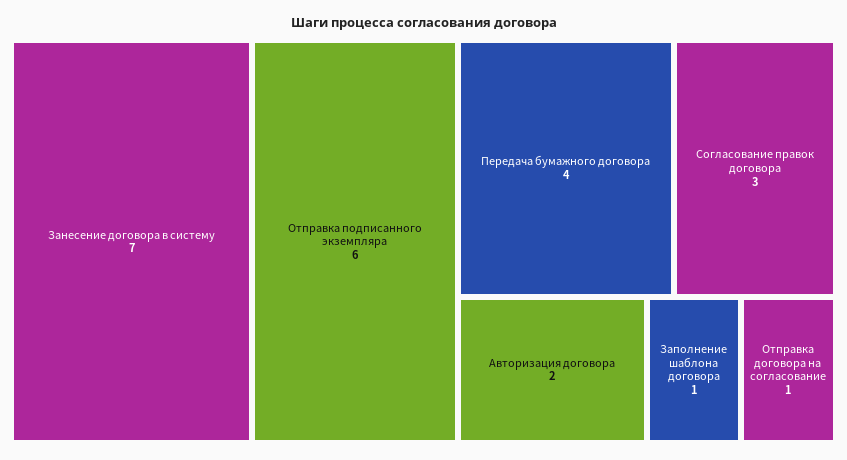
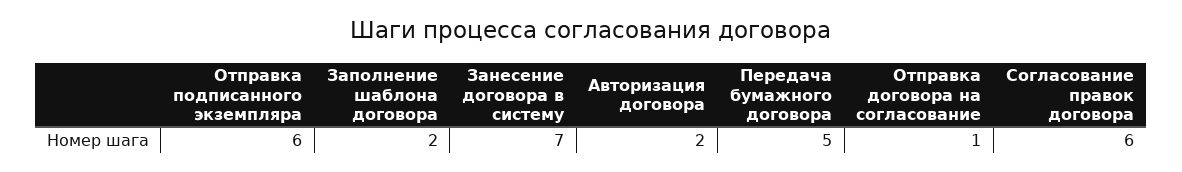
  {
    "Занесение договора в систему": 7,
    "Отправка подписанного экземпляра": 6,
-   "Передача бумажного договора": 4,
+   "Передача бумажного договора": 5,
-   "Согласование правок договора": 3,
+   "Согласование правок договора": 6,
    "Авторизация договора": 2,
-   "Заполнение шаблона договора": 1,
+   "Заполнение шаблона договора": 2,
    "Отправка договора на согласование": 1
  }

